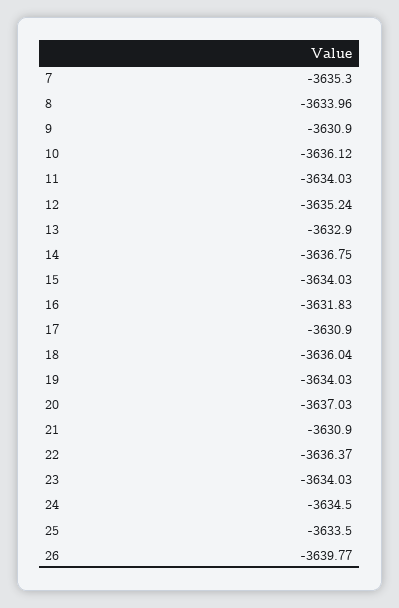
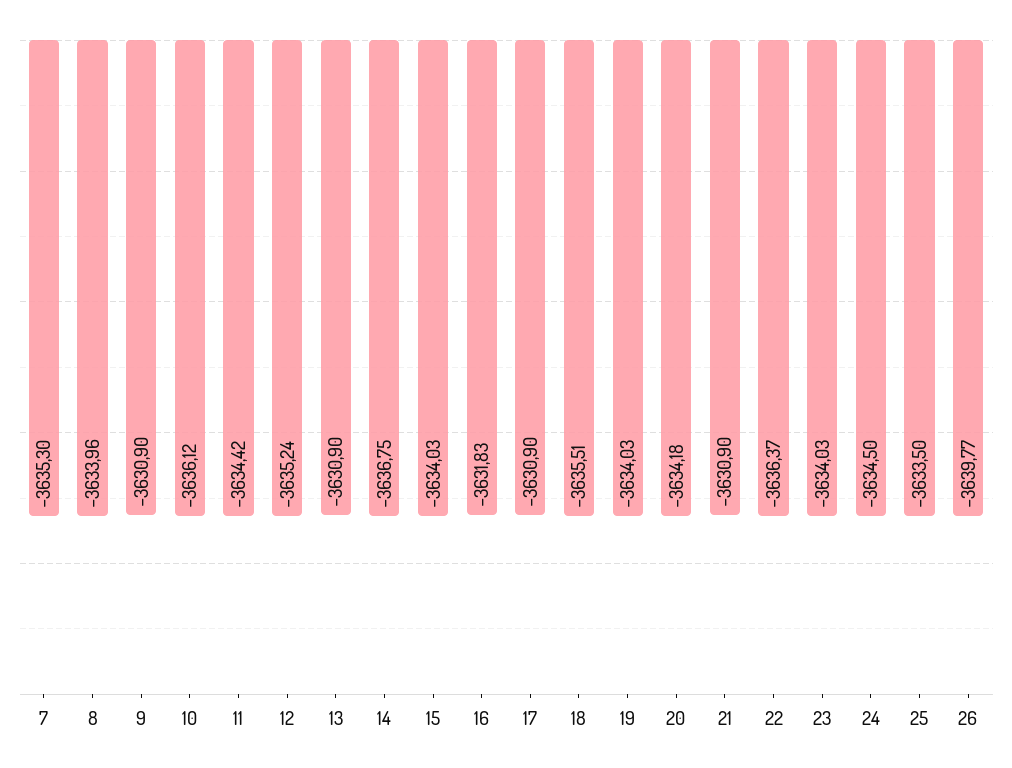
  {
    "7": -3635.3,
    "8": -3633.96,
    "9": -3630.9,
    "10": -3636.12,
-   "11": -3634.03,
+   "11": -3634.42,
    "12": -3635.24,
-   "13": -3632.9,
+   "13": -3630.9,
    "14": -3636.75,
    "15": -3634.03,
    "16": -3631.83,
    "17": -3630.9,
-   "18": -3636.04,
+   "18": -3635.51,
    "19": -3634.03,
-   "20": -3637.03,
+   "20": -3634.18,
    "21": -3630.9,
    "22": -3636.37,
    "23": -3634.03,
    "24": -3634.5,
    "25": -3633.5,
    "26": -3639.77
  }

